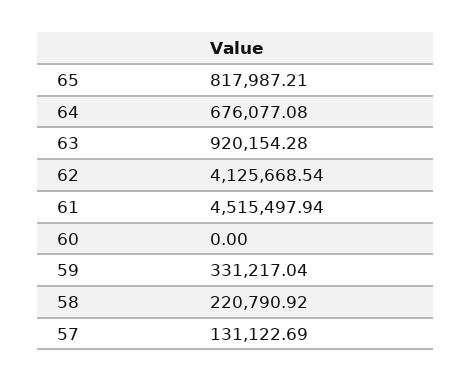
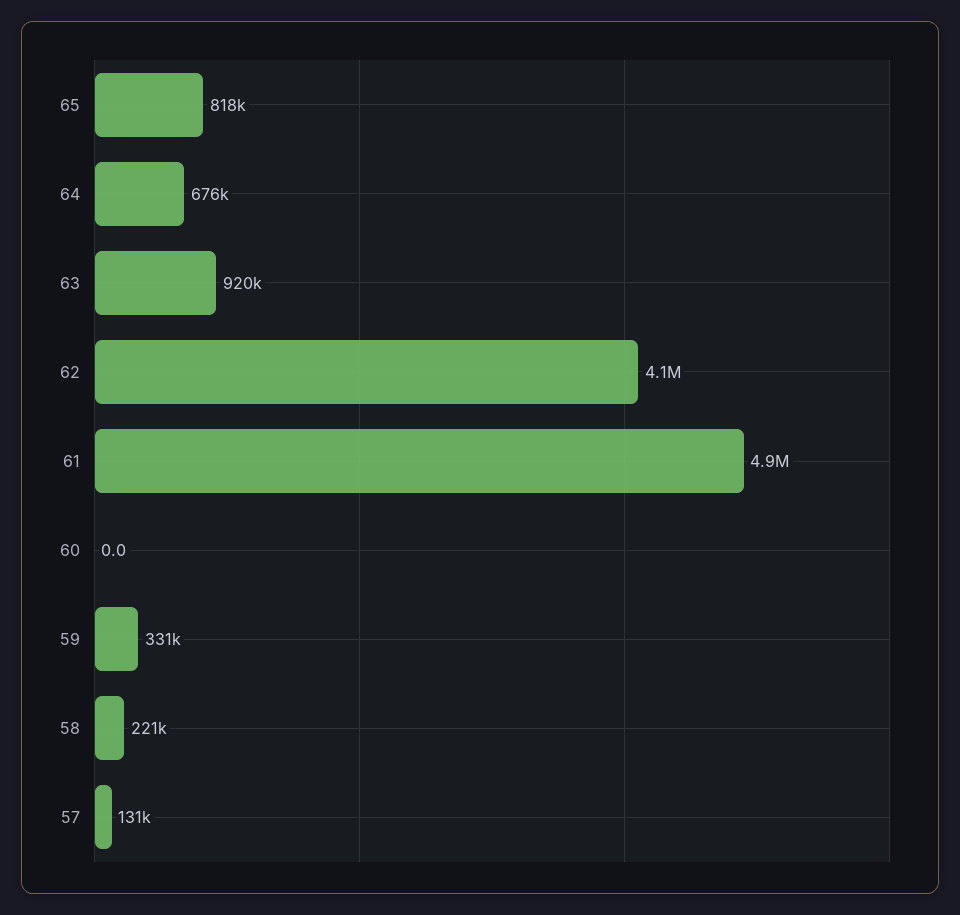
  {
    "65": 817987.21,
    "64": 676077.08,
    "63": 920154.28,
    "62": 4125668.54,
-   "61": 4515497.94,
+   "61": 4900000,
    "60": 0,
    "59": 331217.04,
    "58": 220790.92,
    "57": 131122.69
  }

